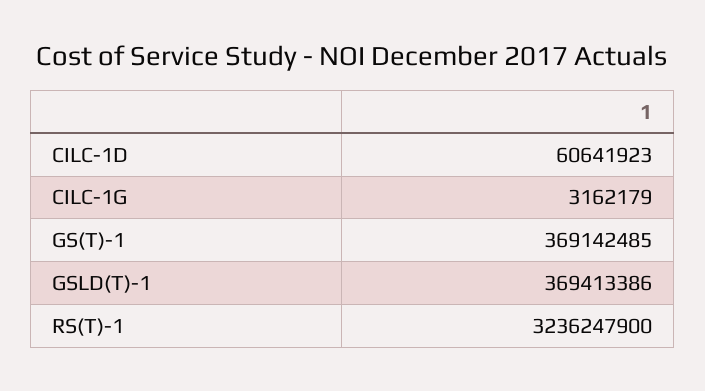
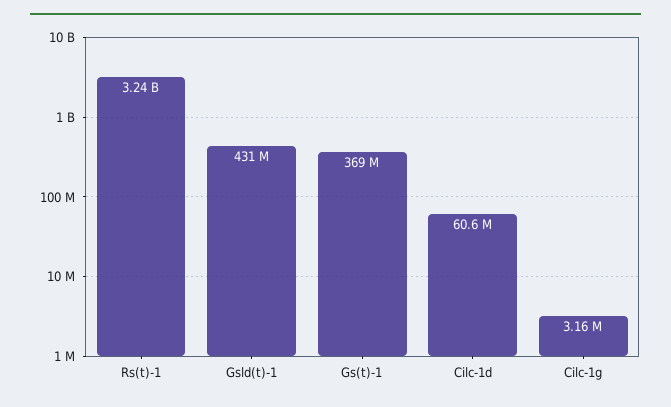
  {
    "CILC-1D": 60641923,
    "CILC-1G": 3162179,
    "GS(T)-1": 369142485,
-   "GSLD(T)-1": 369413386,
+   "GSLD(T)-1": 431000000,
    "RS(T)-1": 3236247900
  }

